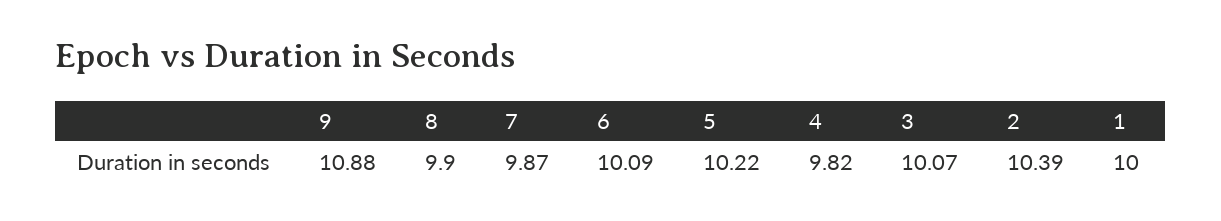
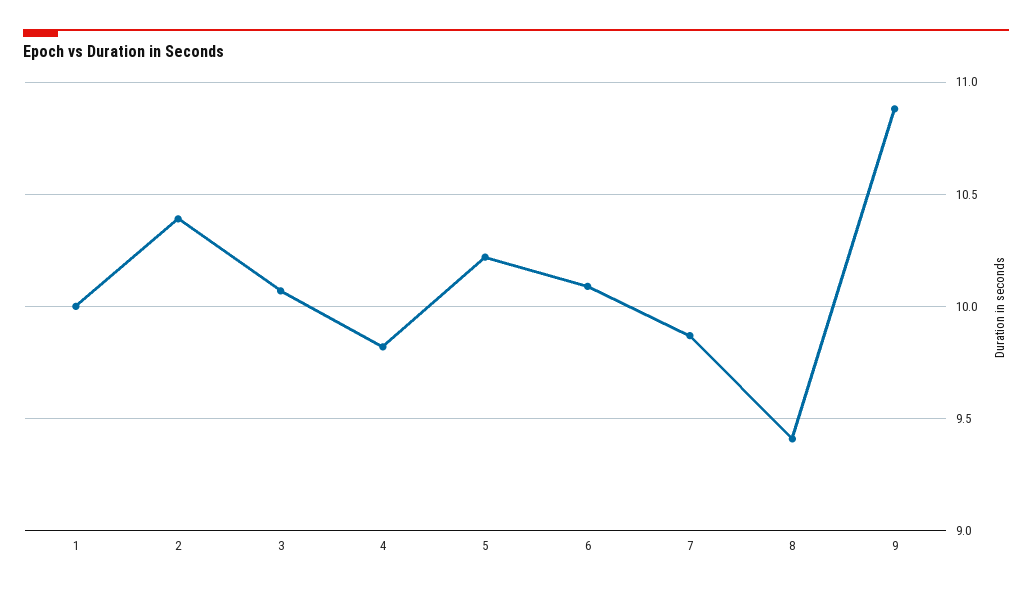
  {
    "9": 10.88,
-   "8": 9.9,
+   "8": 9.4,
    "7": 9.87,
    "6": 10.09,
    "5": 10.22,
    "4": 9.82,
    "3": 10.07,
    "2": 10.39,
    "1": 10
  }

